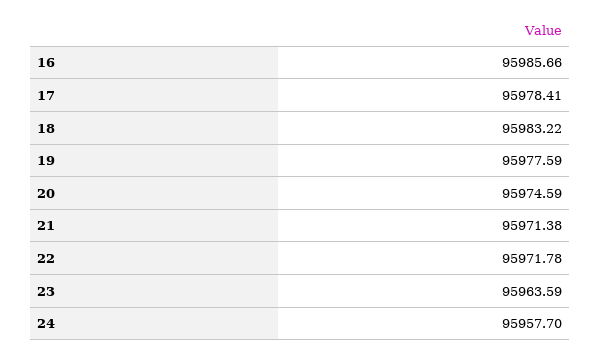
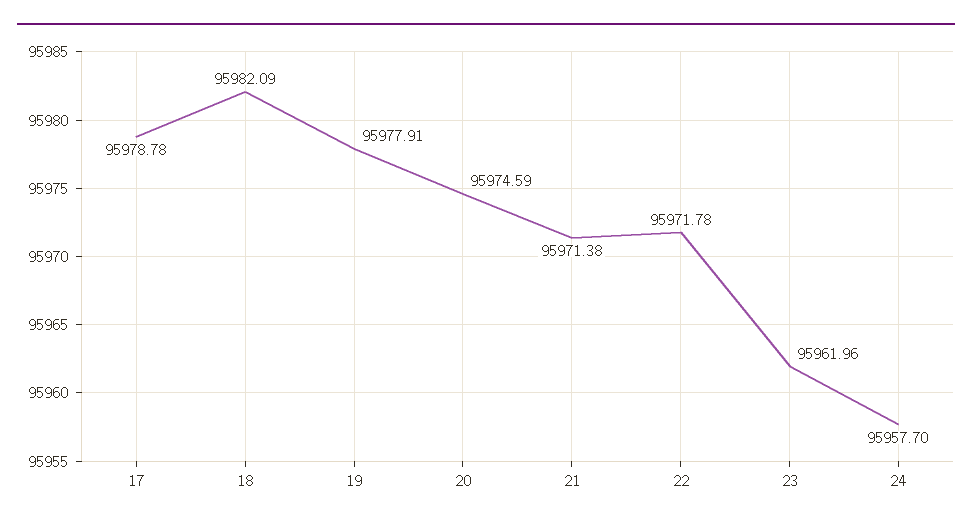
  {
-   "16": 95985.66,
-   "17": 95978.41,
+   "17": 95978.78,
-   "18": 95983.22,
+   "18": 95982.09,
-   "19": 95977.59,
+   "19": 95977.91,
    "20": 95974.59,
    "21": 95971.38,
    "22": 95971.78,
-   "23": 95963.59,
+   "23": 95961.96,
    "24": 95957.7
  }

